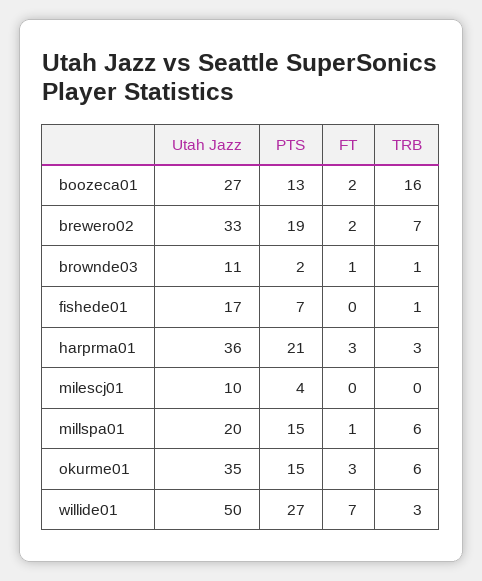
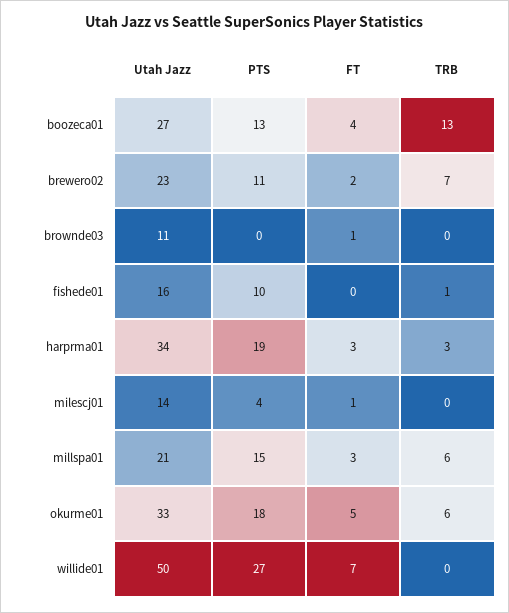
  {
    "Utah Jazz": {
      "boozeca01": 27,
-     "brewero02": 33,
+     "brewero02": 23,
      "brownde03": 11,
-     "fishede01": 17,
+     "fishede01": 16,
-     "harprma01": 36,
+     "harprma01": 34,
-     "milescj01": 10,
+     "milescj01": 14,
-     "millspa01": 20,
+     "millspa01": 21,
-     "okurme01": 35,
+     "okurme01": 33,
      "willide01": 50
    },
    "PTS": {
      "boozeca01": 13,
-     "brewero02": 19,
+     "brewero02": 11,
-     "brownde03": 2,
+     "brownde03": 0,
-     "fishede01": 7,
+     "fishede01": 10,
-     "harprma01": 21,
+     "harprma01": 19,
      "milescj01": 4,
      "millspa01": 15,
-     "okurme01": 15,
+     "okurme01": 18,
      "willide01": 27
    },
    "FT": {
-     "boozeca01": 2,
+     "boozeca01": 4,
      "brewero02": 2,
      "brownde03": 1,
      "fishede01": 0,
      "harprma01": 3,
-     "milescj01": 0,
+     "milescj01": 1,
-     "millspa01": 1,
+     "millspa01": 3,
-     "okurme01": 3,
+     "okurme01": 5,
      "willide01": 7
    },
    "TRB": {
-     "boozeca01": 16,
+     "boozeca01": 13,
      "brewero02": 7,
-     "brownde03": 1,
+     "brownde03": 0,
      "fishede01": 1,
      "harprma01": 3,
      "milescj01": 0,
      "millspa01": 6,
      "okurme01": 6,
-     "willide01": 3
+     "willide01": 0
    }
  }

